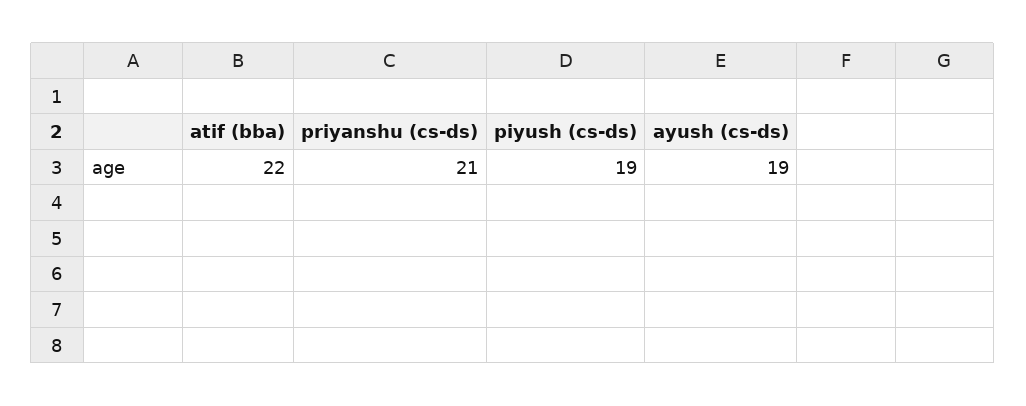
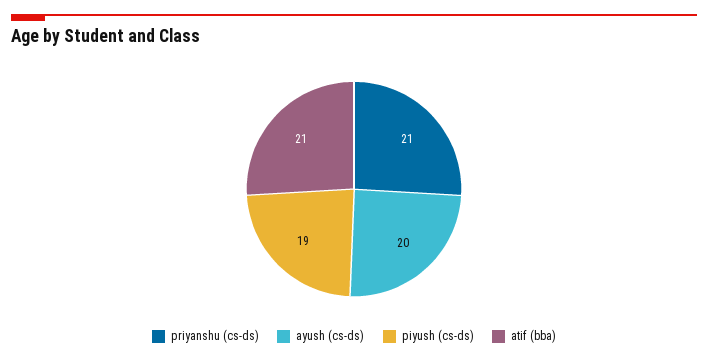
  {
-   "atif (bba)": 22,
+   "atif (bba)": 21,
    "priyanshu (cs-ds)": 21,
    "piyush (cs-ds)": 19,
-   "ayush (cs-ds)": 19
+   "ayush (cs-ds)": 20
  }

